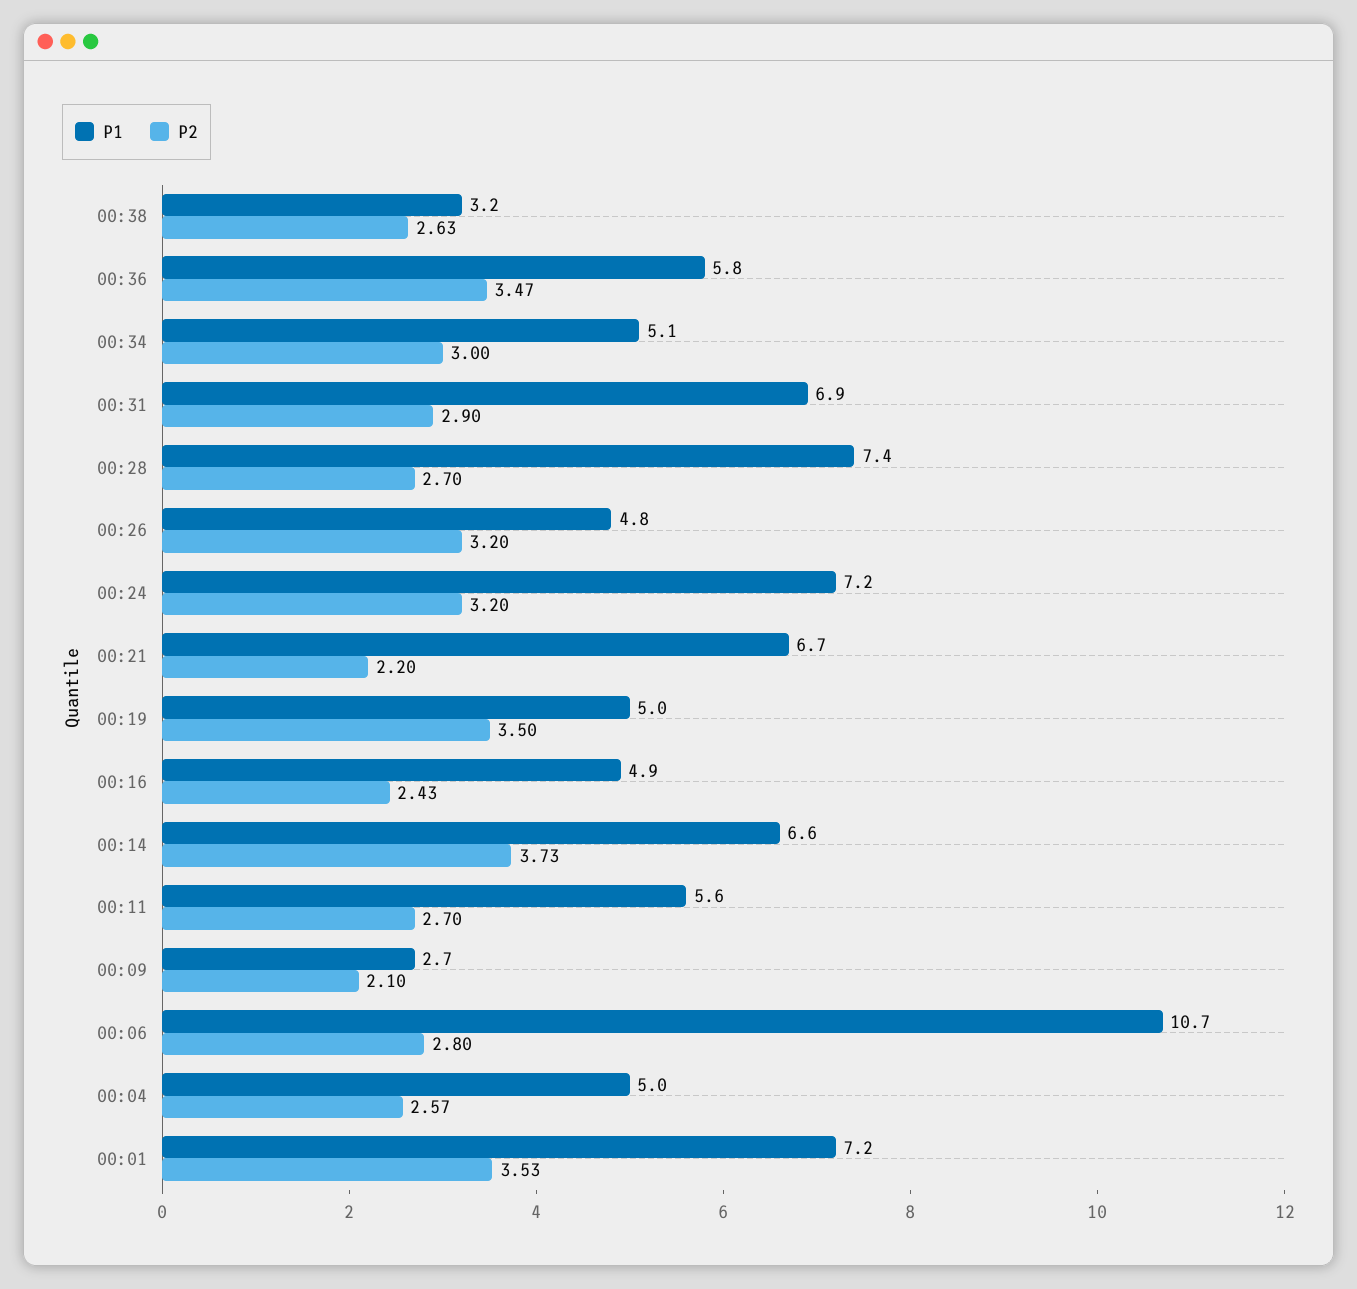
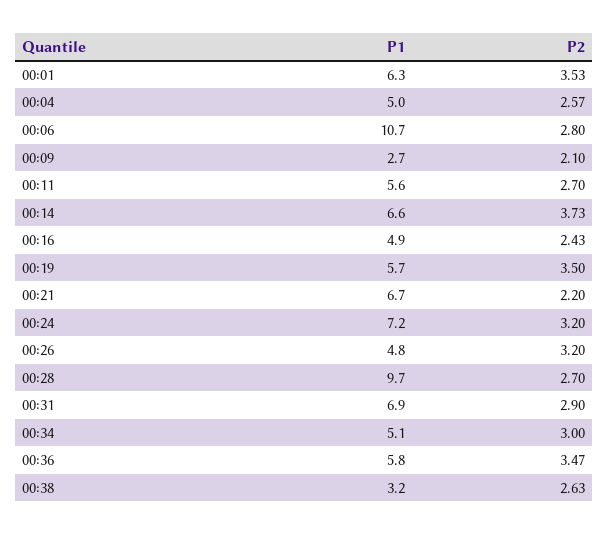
  {
    "P1": {
      "00:38": 3.2,
      "00:36": 5.8,
      "00:34": 5.1,
      "00:31": 6.9,
-     "00:28": 7.4,
+     "00:28": 9.7,
      "00:26": 4.8,
      "00:24": 7.2,
      "00:21": 6.7,
-     "00:19": 5,
+     "00:19": 5.7,
      "00:16": 4.9,
      "00:14": 6.6,
      "00:11": 5.6,
      "00:09": 2.7,
      "00:06": 10.7,
      "00:04": 5,
-     "00:01": 7.2
+     "00:01": 6.3
    },
    "P2": {
      "00:38": 2.63,
      "00:36": 3.47,
      "00:34": 3,
      "00:31": 2.9,
      "00:28": 2.7,
      "00:26": 3.2,
      "00:24": 3.2,
      "00:21": 2.2,
      "00:19": 3.5,
      "00:16": 2.43,
      "00:14": 3.73,
      "00:11": 2.7,
      "00:09": 2.1,
      "00:06": 2.8,
      "00:04": 2.57,
      "00:01": 3.53
    }
  }

